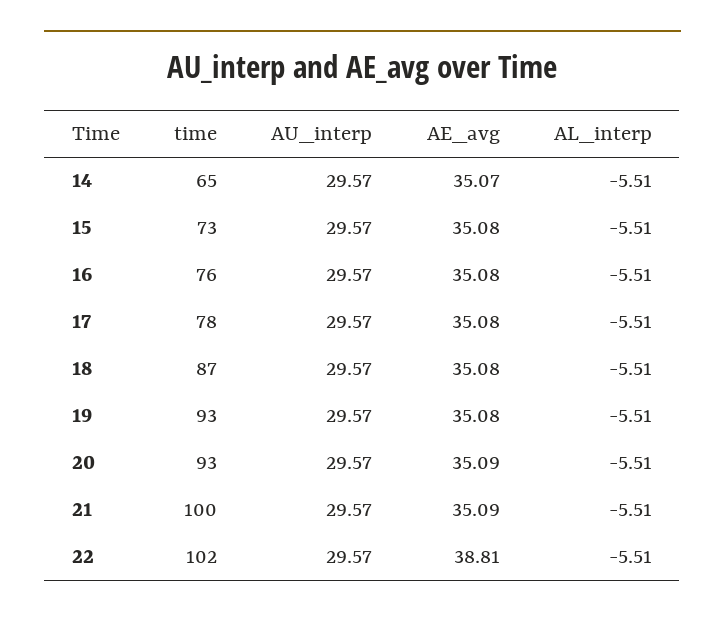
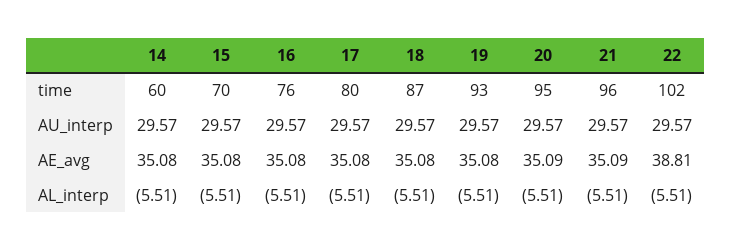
  {
    "time": {
-     "14": 65,
+     "14": 60,
-     "15": 73,
+     "15": 70,
      "16": 76,
-     "17": 78,
+     "17": 80,
      "18": 87,
      "19": 93,
-     "20": 93,
+     "20": 95,
-     "21": 100,
+     "21": 96,
      "22": 102
    },
    "AU_interp": {
      "14": 29.57,
      "15": 29.57,
      "16": 29.57,
      "17": 29.57,
      "18": 29.57,
      "19": 29.57,
      "20": 29.57,
      "21": 29.57,
      "22": 29.57
    },
    "AE_avg": {
-     "14": 35.07,
+     "14": 35.08,
      "15": 35.08,
      "16": 35.08,
      "17": 35.08,
      "18": 35.08,
      "19": 35.08,
      "20": 35.09,
      "21": 35.09,
      "22": 38.81
    },
    "AL_interp": {
      "14": -5.51,
      "15": -5.51,
      "16": -5.51,
      "17": -5.51,
      "18": -5.51,
      "19": -5.51,
      "20": -5.51,
      "21": -5.51,
      "22": -5.51
    }
  }

